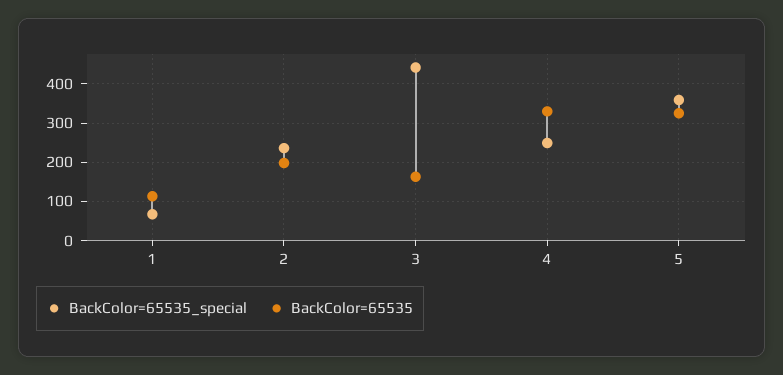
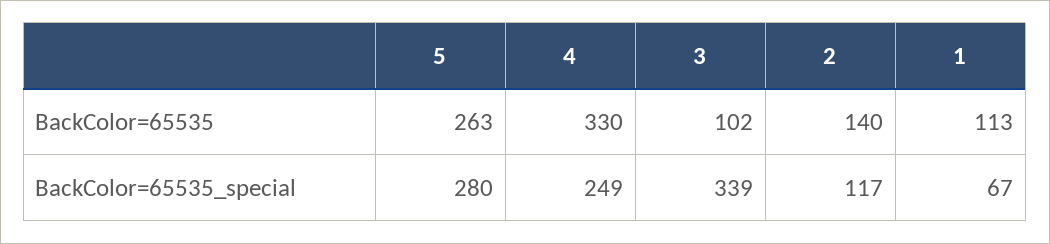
  {
    "BackColor=65535_special": {
      "1": 67,
-     "2": 240,
+     "2": 117,
-     "3": 440,
+     "3": 339,
      "4": 249,
-     "5": 360
+     "5": 280
    },
    "BackColor=65535": {
      "1": 113,
-     "2": 200,
+     "2": 140,
-     "3": 160,
+     "3": 102,
      "4": 330,
-     "5": 320
+     "5": 263
    }
  }

